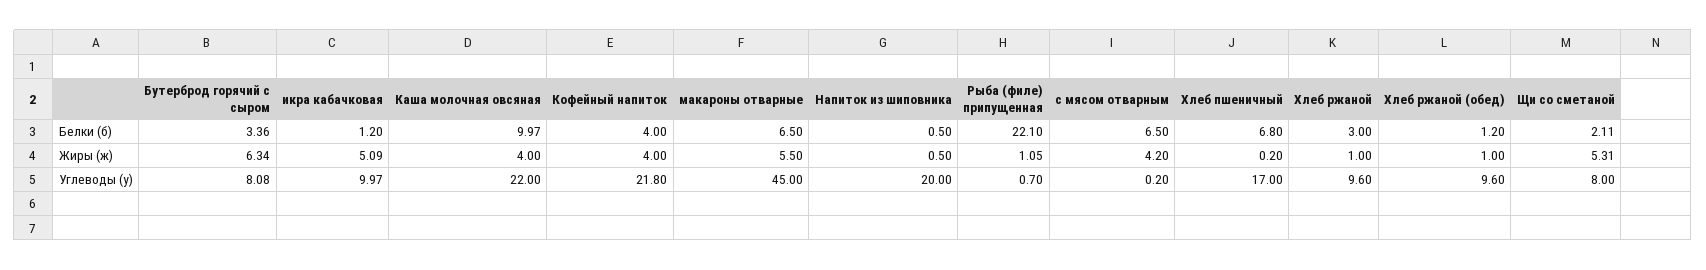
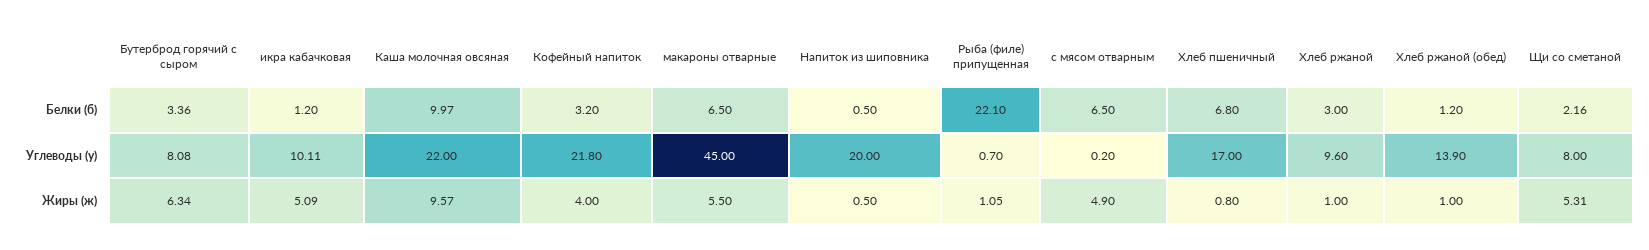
  {
    "Бутерброд горячий с сыром": {
      "Белки (б)": 3.36,
      "Жиры (ж)": 6.34,
      "Углеводы (у)": 8.08
    },
    "икра кабачковая": {
      "Белки (б)": 1.2,
      "Жиры (ж)": 5.09,
-     "Углеводы (у)": 9.97
+     "Углеводы (у)": 10.11
    },
    "Каша молочная овсяная": {
      "Белки (б)": 9.97,
-     "Жиры (ж)": 4,
+     "Жиры (ж)": 9.57,
      "Углеводы (у)": 22
    },
    "Кофейный напиток": {
-     "Белки (б)": 4,
+     "Белки (б)": 3.2,
      "Жиры (ж)": 4,
      "Углеводы (у)": 21.8
    },
    "макароны отварные": {
      "Белки (б)": 6.5,
      "Жиры (ж)": 5.5,
      "Углеводы (у)": 45
    },
    "Напиток из шиповника": {
      "Белки (б)": 0.5,
      "Жиры (ж)": 0.5,
      "Углеводы (у)": 20
    },
    "Рыба (филе) припущенная": {
      "Белки (б)": 22.1,
      "Жиры (ж)": 1.05,
      "Углеводы (у)": 0.7
    },
    "с мясом отварным": {
      "Белки (б)": 6.5,
-     "Жиры (ж)": 4.2,
+     "Жиры (ж)": 4.9,
      "Углеводы (у)": 0.2
    },
    "Хлеб пшеничный": {
      "Белки (б)": 6.8,
-     "Жиры (ж)": 0.2,
+     "Жиры (ж)": 0.8,
      "Углеводы (у)": 17
    },
    "Хлеб ржаной": {
      "Белки (б)": 3,
      "Жиры (ж)": 1,
      "Углеводы (у)": 9.6
    },
    "Хлеб ржаной (обед)": {
      "Белки (б)": 1.2,
      "Жиры (ж)": 1,
-     "Углеводы (у)": 9.6
+     "Углеводы (у)": 13.9
    },
    "Щи со сметаной": {
-     "Белки (б)": 2.11,
+     "Белки (б)": 2.16,
      "Жиры (ж)": 5.31,
      "Углеводы (у)": 8
    }
  }

